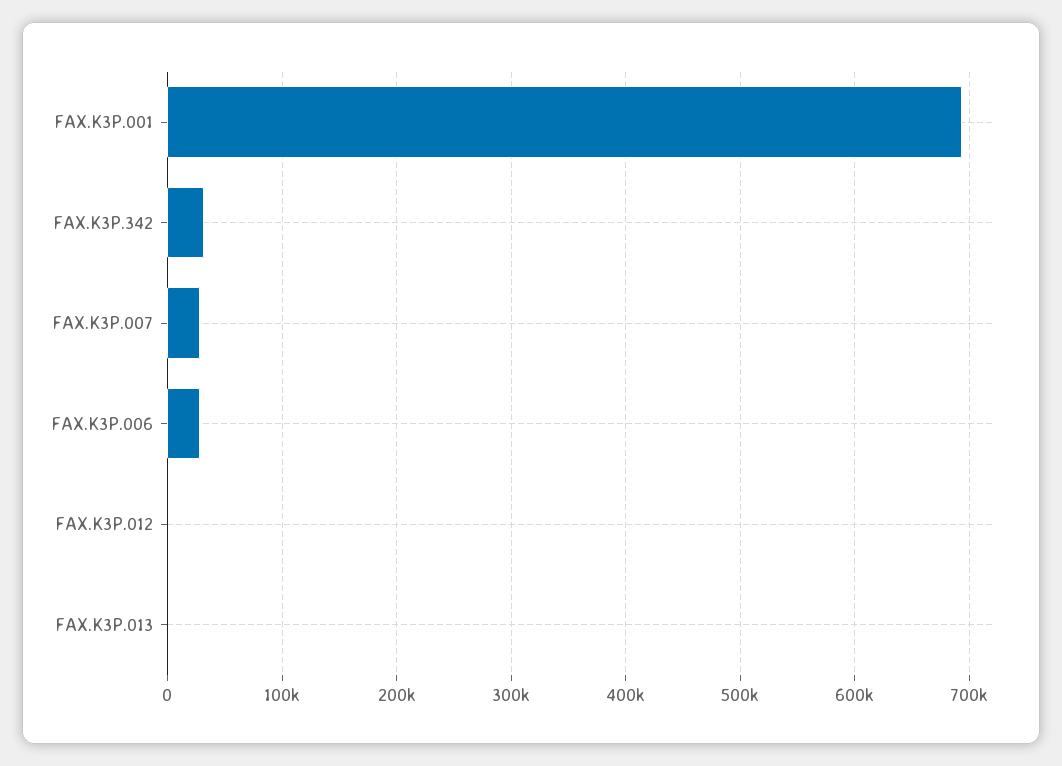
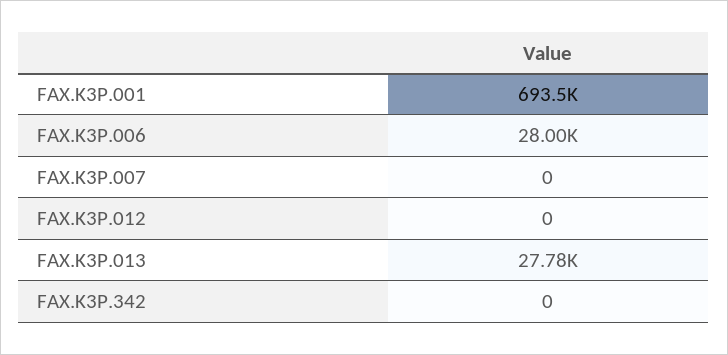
  {
    "FAX.K3P.001": 693500,
-   "FAX.K3P.342": 30000,
+   "FAX.K3P.342": 0,
-   "FAX.K3P.007": 30000,
+   "FAX.K3P.007": 0,
    "FAX.K3P.006": 28000,
    "FAX.K3P.012": 0,
-   "FAX.K3P.013": 0
+   "FAX.K3P.013": 27780
  }

